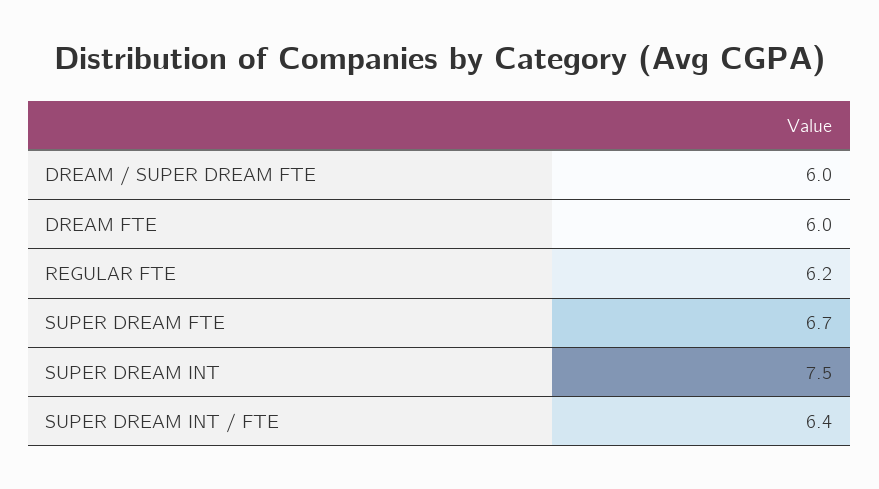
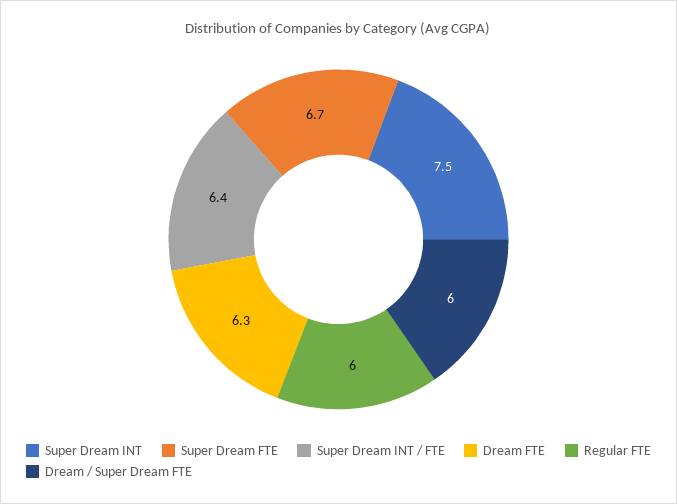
  {
    "DREAM / SUPER DREAM FTE": 6,
-   "DREAM FTE": 6,
+   "DREAM FTE": 6.3,
-   "REGULAR FTE": 6.2,
+   "REGULAR FTE": 6,
    "SUPER DREAM FTE": 6.7,
    "SUPER DREAM INT": 7.5,
    "SUPER DREAM INT / FTE": 6.4
  }

